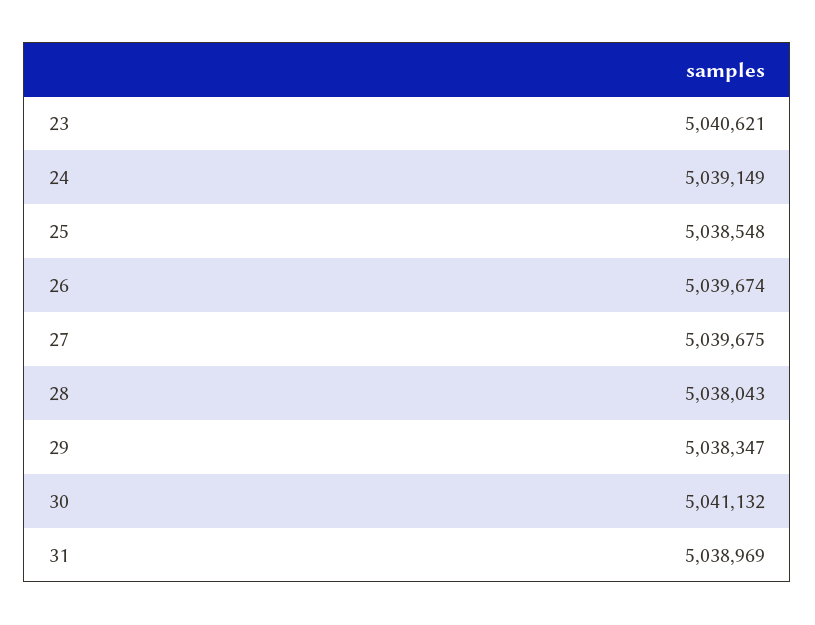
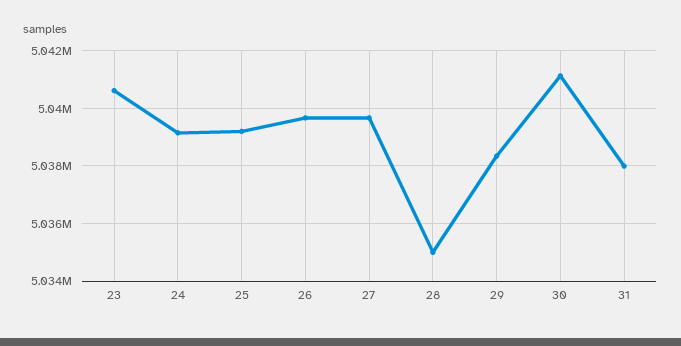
  {
    "23": 5040621,
    "24": 5039149,
-   "25": 5038548,
+   "25": 5039250,
    "26": 5039674,
    "27": 5039675,
-   "28": 5038043,
+   "28": 5035000,
    "29": 5038347,
    "30": 5041132,
-   "31": 5038969
+   "31": 5038000
  }

